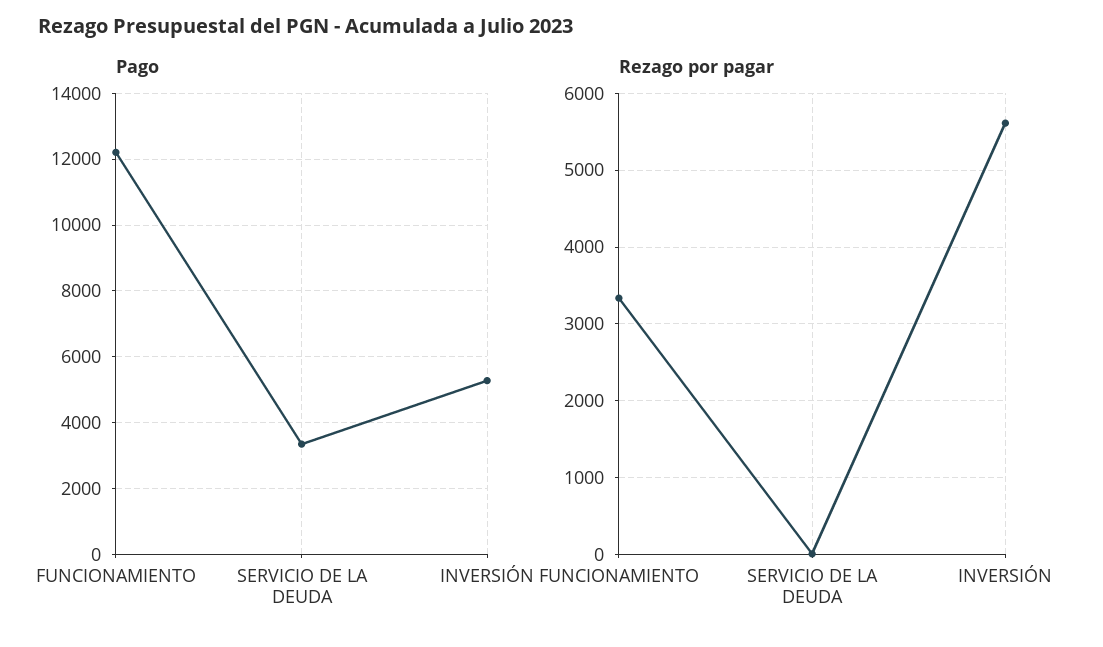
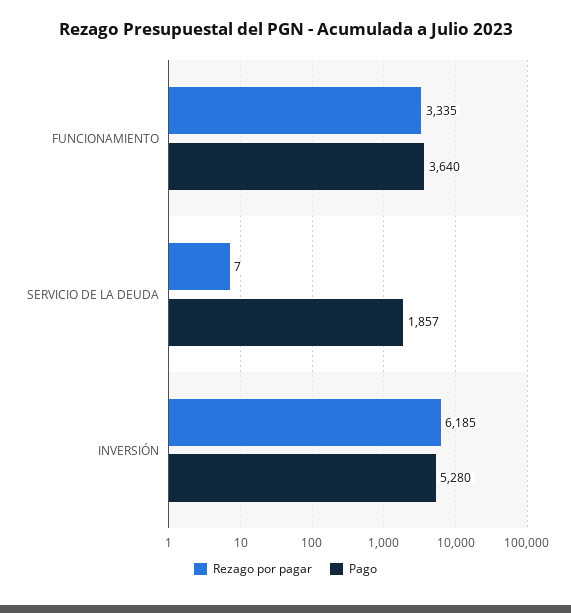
  {
    "Pago": {
-     "FUNCIONAMIENTO": 12200,
+     "FUNCIONAMIENTO": 3640,
-     "SERVICIO DE LA DEUDA": 3400,
+     "SERVICIO DE LA DEUDA": 1857,
      "INVERSIÓN": 5280
    },
    "Rezago por pagar": {
      "FUNCIONAMIENTO": 3335,
      "SERVICIO DE LA DEUDA": 7,
-     "INVERSIÓN": 5600
+     "INVERSIÓN": 6185
    }
  }

